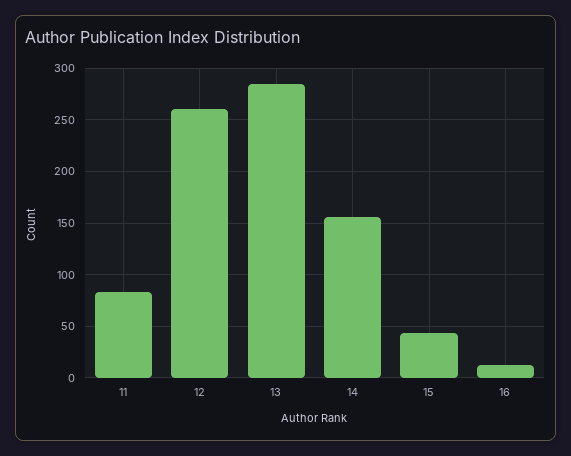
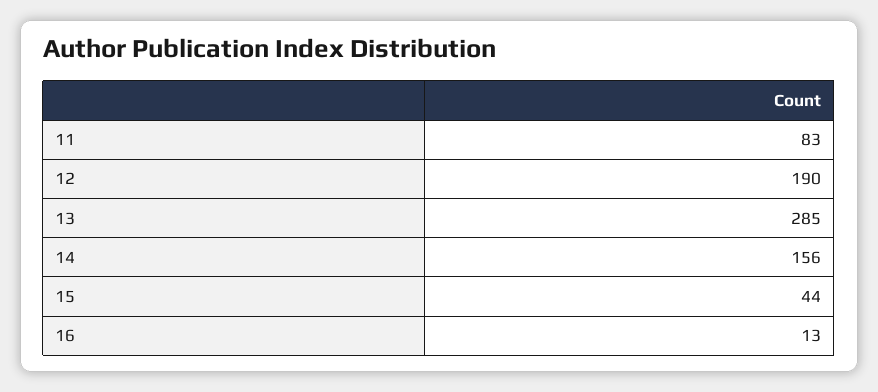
  {
    "11": 83,
-   "12": 260,
+   "12": 190,
    "13": 285,
    "14": 156,
    "15": 44,
    "16": 13
  }

